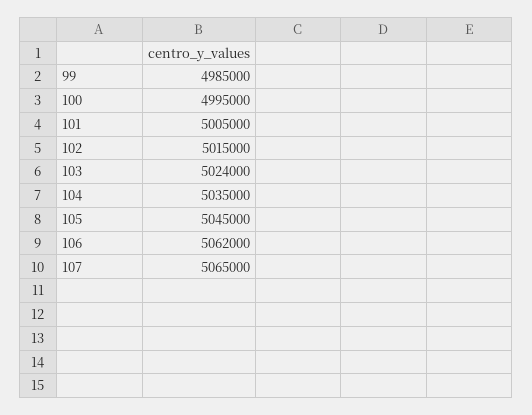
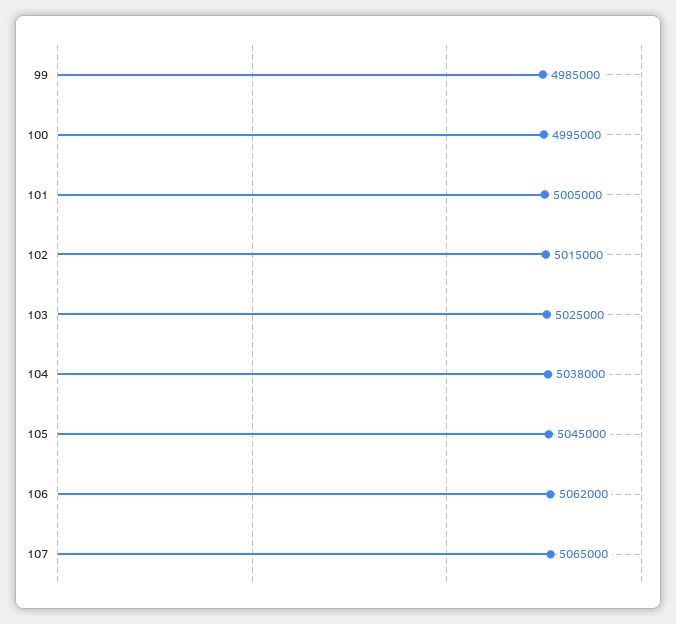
  {
    "99": 4985000,
    "100": 4995000,
    "101": 5005000,
    "102": 5015000,
-   "103": 5024000,
+   "103": 5025000,
-   "104": 5035000,
+   "104": 5038000,
    "105": 5045000,
    "106": 5062000,
    "107": 5065000
  }

